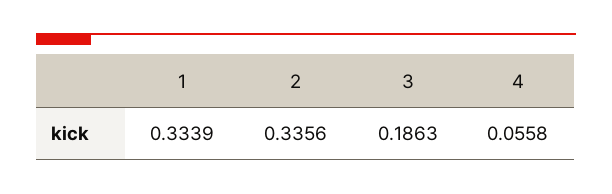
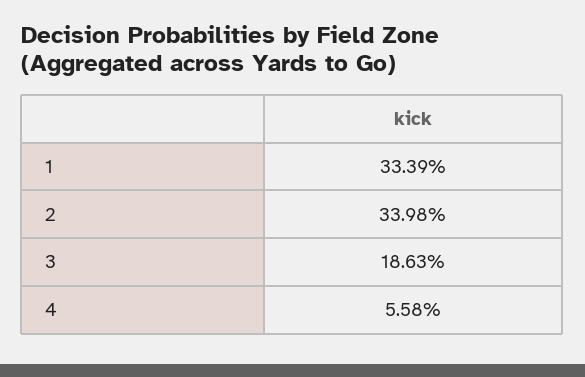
  {
    "1": 0.3339,
-   "2": 0.3356,
+   "2": 0.3398,
    "3": 0.1863,
    "4": 0.0558
  }

